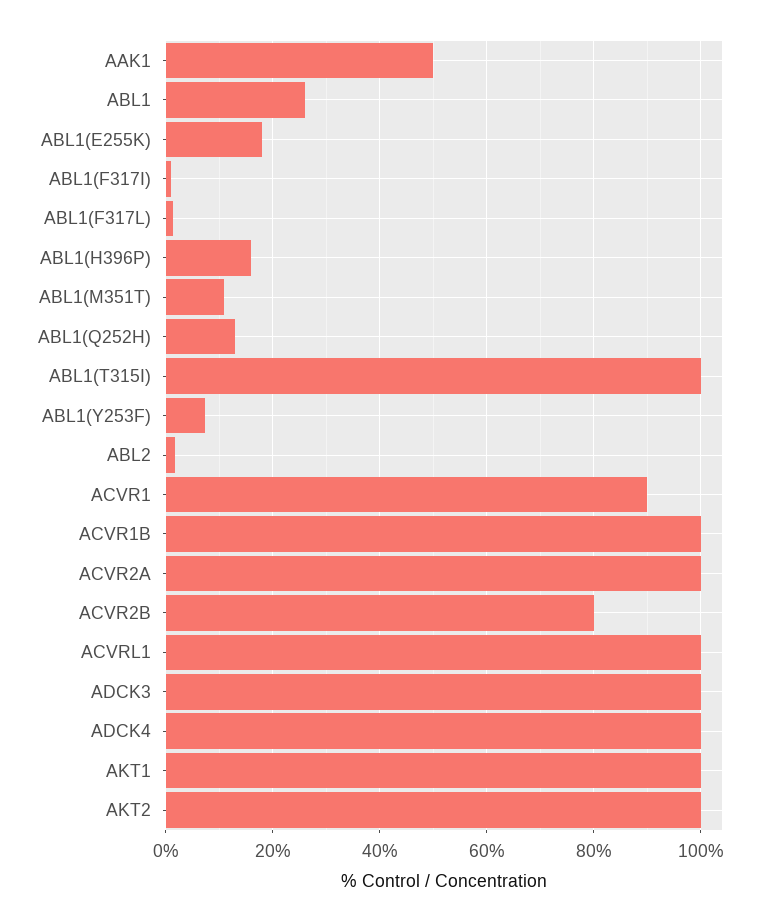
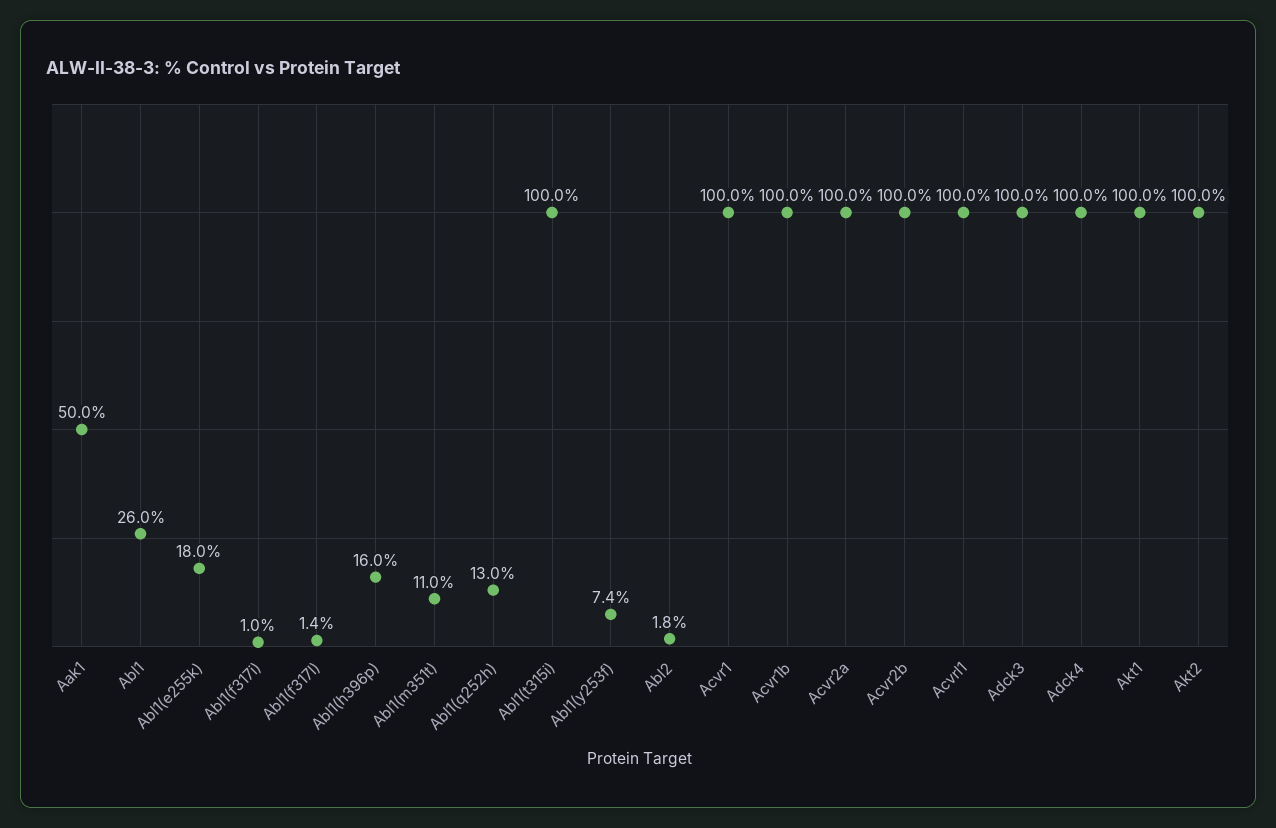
  {
    "AAK1": 50,
    "ABL1": 26,
    "ABL1(E255K)": 18,
    "ABL1(F317I)": 1,
    "ABL1(F317L)": 1.4,
    "ABL1(H396P)": 16,
    "ABL1(M351T)": 11,
    "ABL1(Q252H)": 13,
    "ABL1(T315I)": 100,
    "ABL1(Y253F)": 7.4,
    "ABL2": 1.8,
-   "ACVR1": 90,
+   "ACVR1": 100,
    "ACVR1B": 100,
    "ACVR2A": 100,
-   "ACVR2B": 80,
+   "ACVR2B": 100,
    "ACVRL1": 100,
    "ADCK3": 100,
    "ADCK4": 100,
    "AKT1": 100,
    "AKT2": 100
  }

